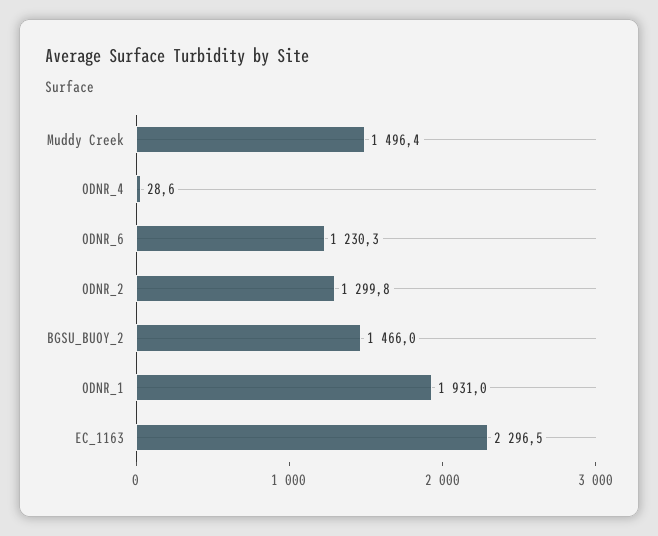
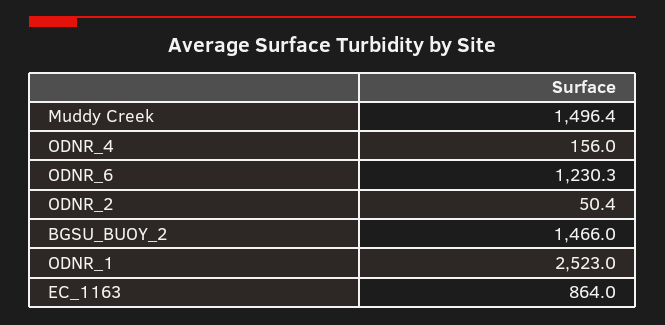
  {
    "Muddy Creek": 1496.4,
-   "ODNR_4": 28.6,
+   "ODNR_4": 156,
    "ODNR_6": 1230.3,
-   "ODNR_2": 1299.8,
+   "ODNR_2": 50.4,
    "BGSU_BUOY_2": 1466,
-   "ODNR_1": 1931,
+   "ODNR_1": 2523,
-   "EC_1163": 2296.5
+   "EC_1163": 864
  }

